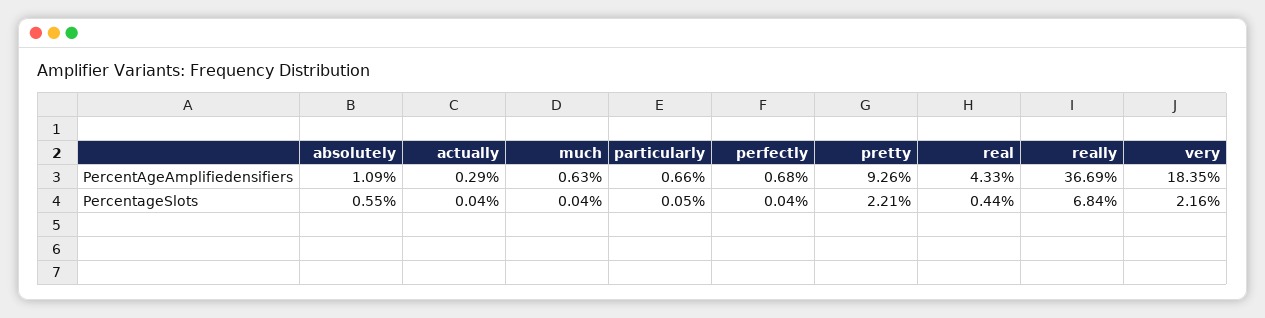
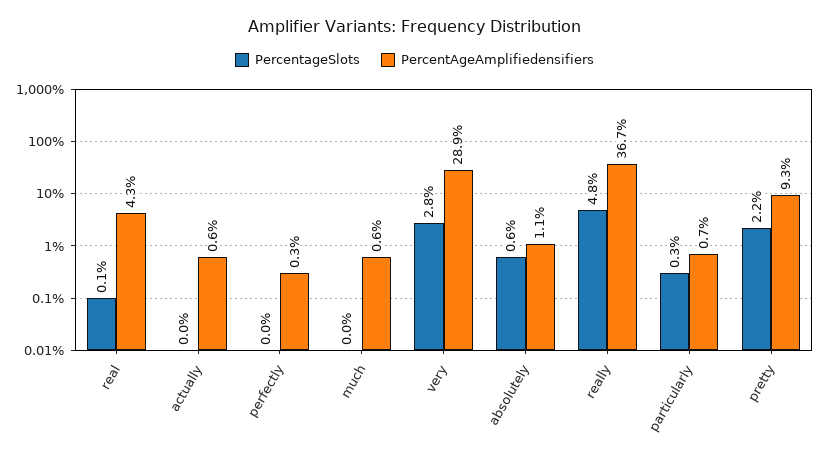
  {
    "PercentAgeAmplifiedensifiers": {
      "absolutely": 1.09,
-     "actually": 0.29,
+     "actually": 0.6,
      "much": 0.63,
      "particularly": 0.66,
-     "perfectly": 0.68,
+     "perfectly": 0.3,
      "pretty": 9.26,
      "real": 4.33,
      "really": 36.69,
-     "very": 18.35
+     "very": 28.9
    },
    "PercentageSlots": {
      "absolutely": 0.55,
      "actually": 0.04,
      "much": 0.04,
-     "particularly": 0.05,
+     "particularly": 0.3,
      "perfectly": 0.04,
      "pretty": 2.21,
-     "real": 0.44,
+     "real": 0.1,
-     "really": 6.84,
+     "really": 4.8,
-     "very": 2.16
+     "very": 2.8
    }
  }

